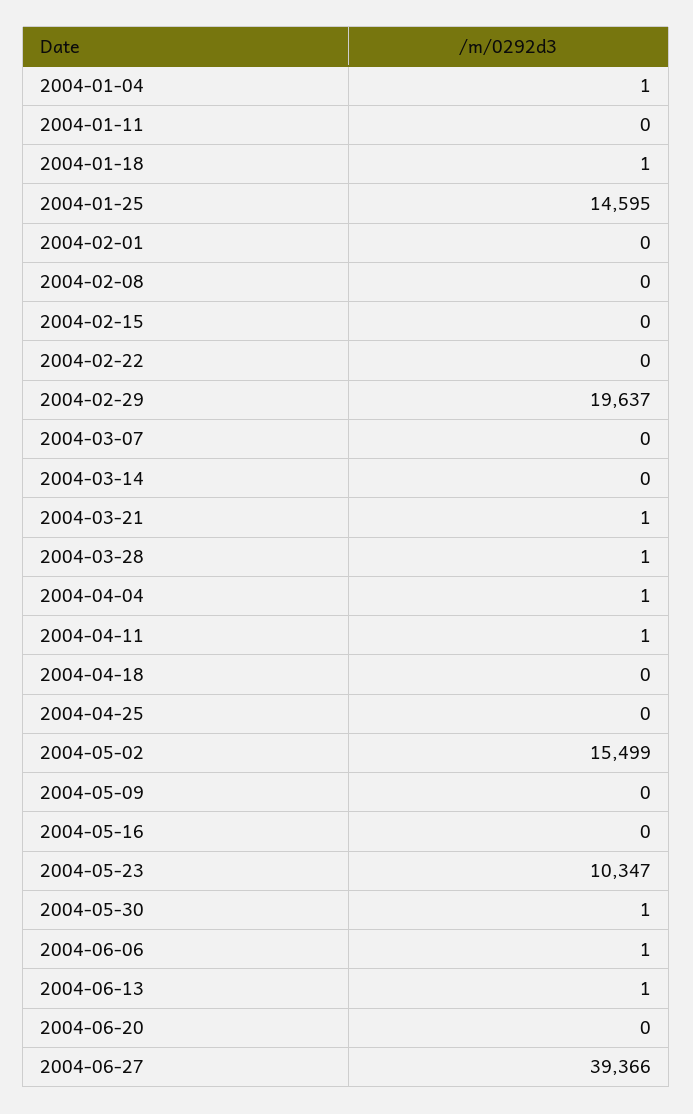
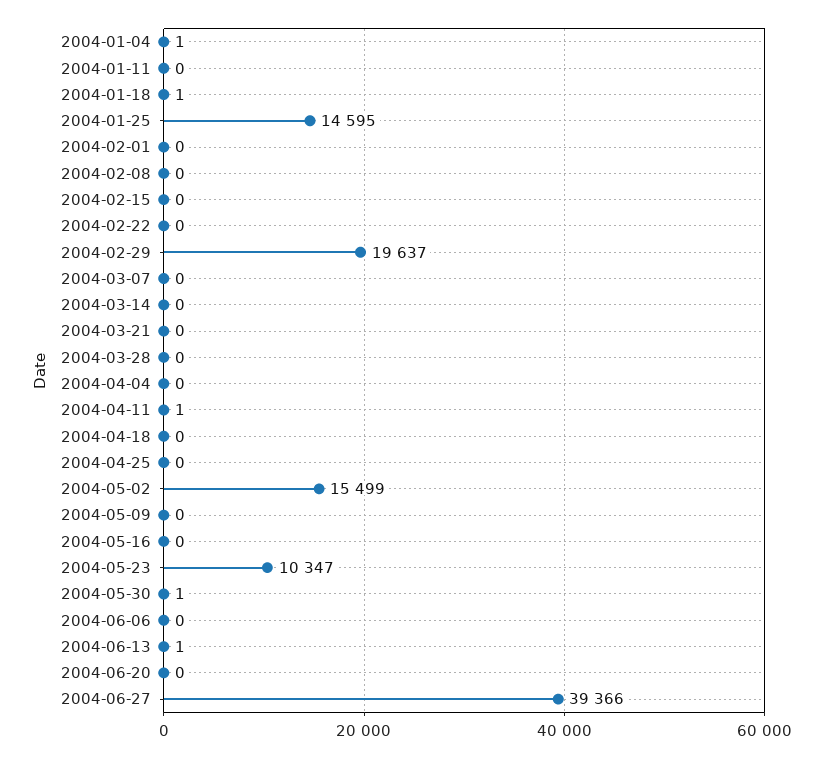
  {
    "2004-01-04": 1,
    "2004-01-11": 0,
    "2004-01-18": 1,
    "2004-01-25": 14595,
    "2004-02-01": 0,
    "2004-02-08": 0,
    "2004-02-15": 0,
    "2004-02-22": 0,
    "2004-02-29": 19637,
    "2004-03-07": 0,
    "2004-03-14": 0,
-   "2004-03-21": 1,
+   "2004-03-21": 0,
-   "2004-03-28": 1,
+   "2004-03-28": 0,
-   "2004-04-04": 1,
+   "2004-04-04": 0,
    "2004-04-11": 1,
    "2004-04-18": 0,
    "2004-04-25": 0,
    "2004-05-02": 15499,
    "2004-05-09": 0,
    "2004-05-16": 0,
    "2004-05-23": 10347,
    "2004-05-30": 1,
-   "2004-06-06": 1,
+   "2004-06-06": 0,
    "2004-06-13": 1,
    "2004-06-20": 0,
    "2004-06-27": 39366
  }

